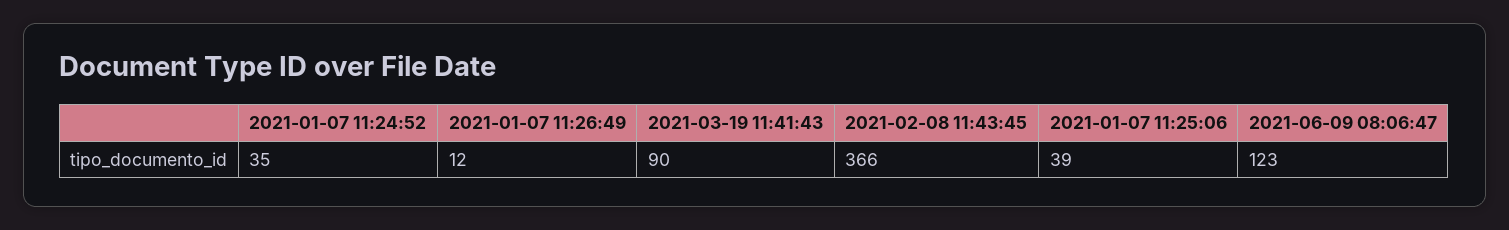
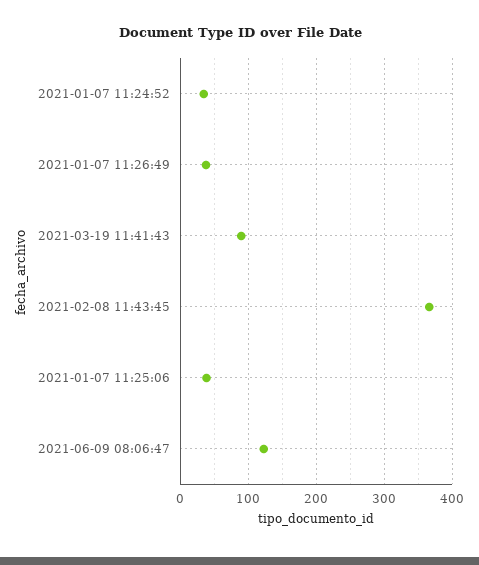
  {
    "2021-01-07 11:24:52": 35,
-   "2021-01-07 11:26:49": 12,
+   "2021-01-07 11:26:49": 40,
    "2021-03-19 11:41:43": 90,
    "2021-02-08 11:43:45": 366,
    "2021-01-07 11:25:06": 39,
    "2021-06-09 08:06:47": 123
  }

